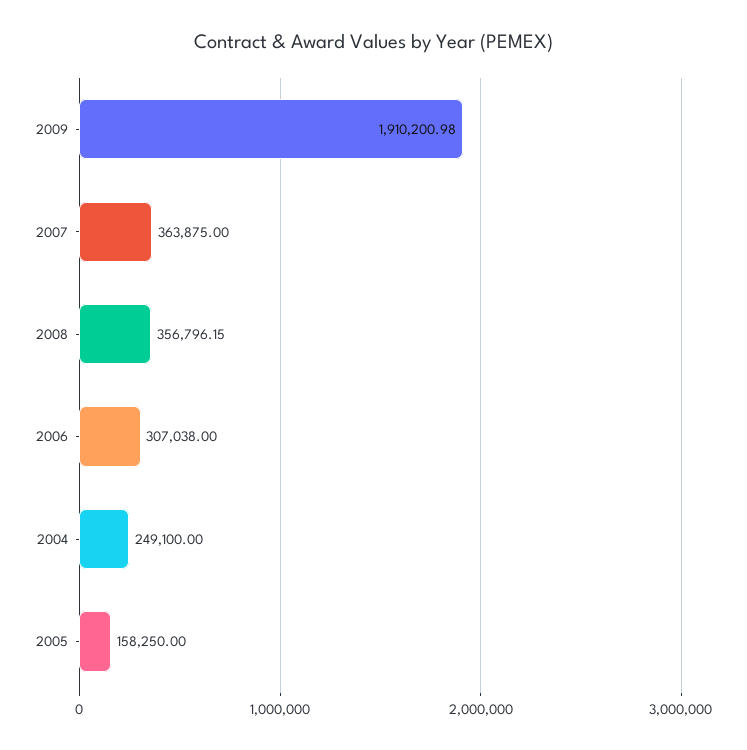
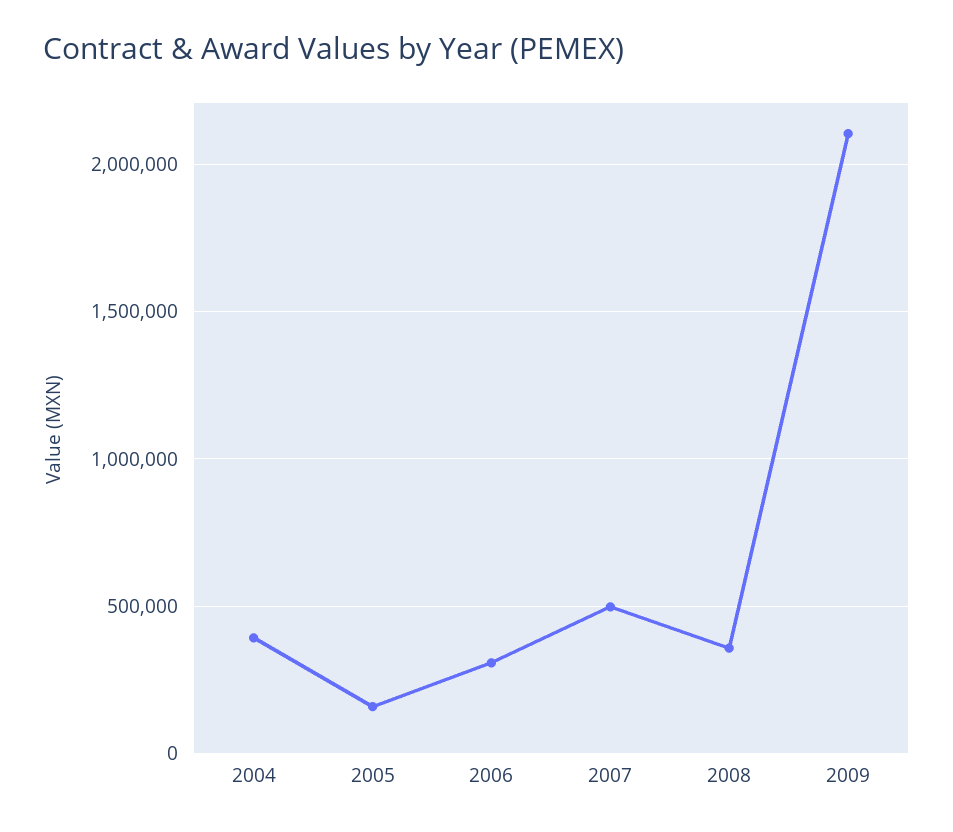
  {
-   "2009": 1910200.98,
+   "2009": 2100000,
-   "2007": 363875,
+   "2007": 500000,
    "2008": 356796.15,
    "2006": 307038,
-   "2004": 249100,
+   "2004": 400000,
    "2005": 158250
  }

